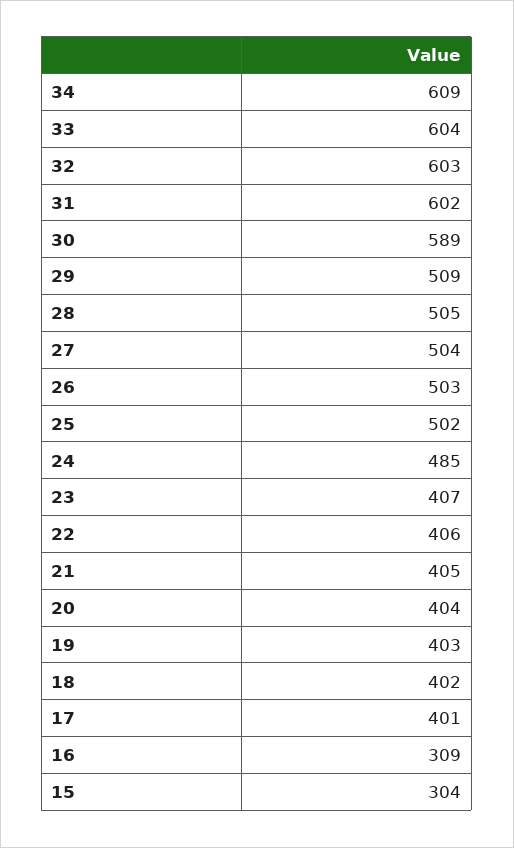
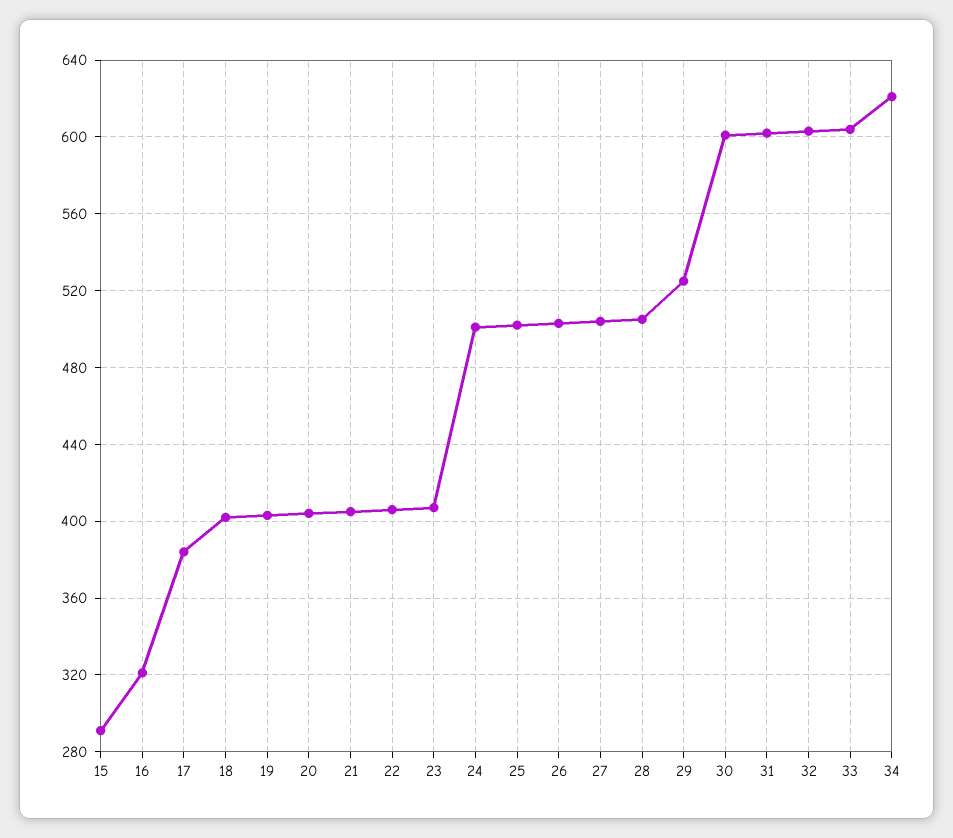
  {
-   "34": 609,
+   "34": 620,
    "33": 604,
    "32": 603,
    "31": 602,
-   "30": 589,
+   "30": 600,
-   "29": 509,
+   "29": 525,
    "28": 505,
    "27": 504,
    "26": 503,
    "25": 502,
-   "24": 485,
+   "24": 500,
    "23": 407,
    "22": 406,
    "21": 405,
    "20": 404,
    "19": 403,
    "18": 402,
-   "17": 401,
+   "17": 385,
-   "16": 309,
+   "16": 320,
-   "15": 304
+   "15": 290
  }

